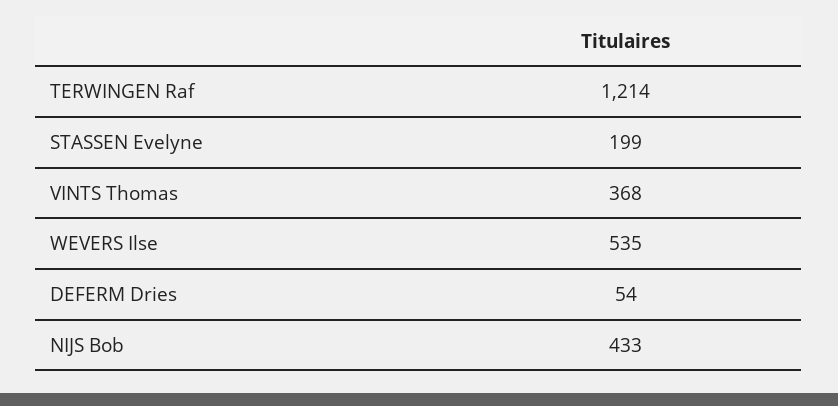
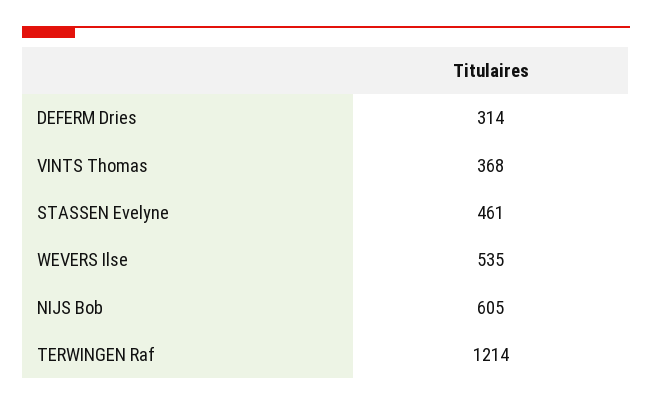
  {
    "TERWINGEN Raf": 1214,
-   "STASSEN Evelyne": 199,
+   "STASSEN Evelyne": 461,
    "VINTS Thomas": 368,
    "WEVERS Ilse": 535,
-   "DEFERM Dries": 54,
+   "DEFERM Dries": 314,
-   "NIJS Bob": 433
+   "NIJS Bob": 605
  }

